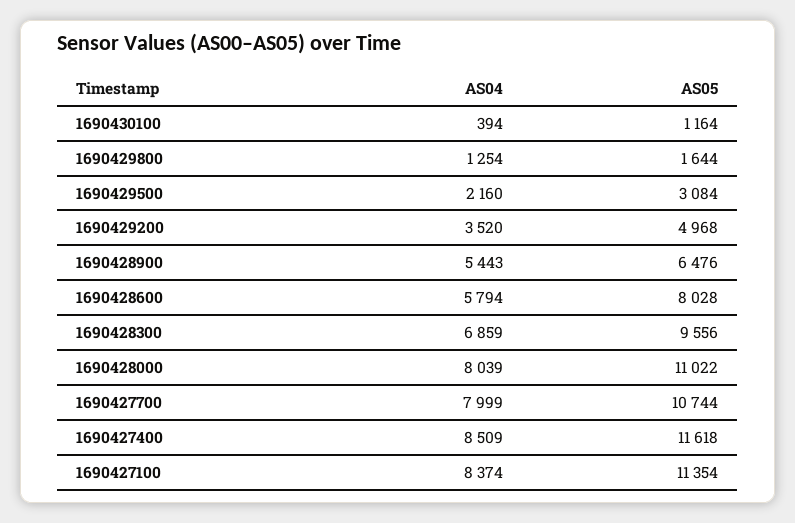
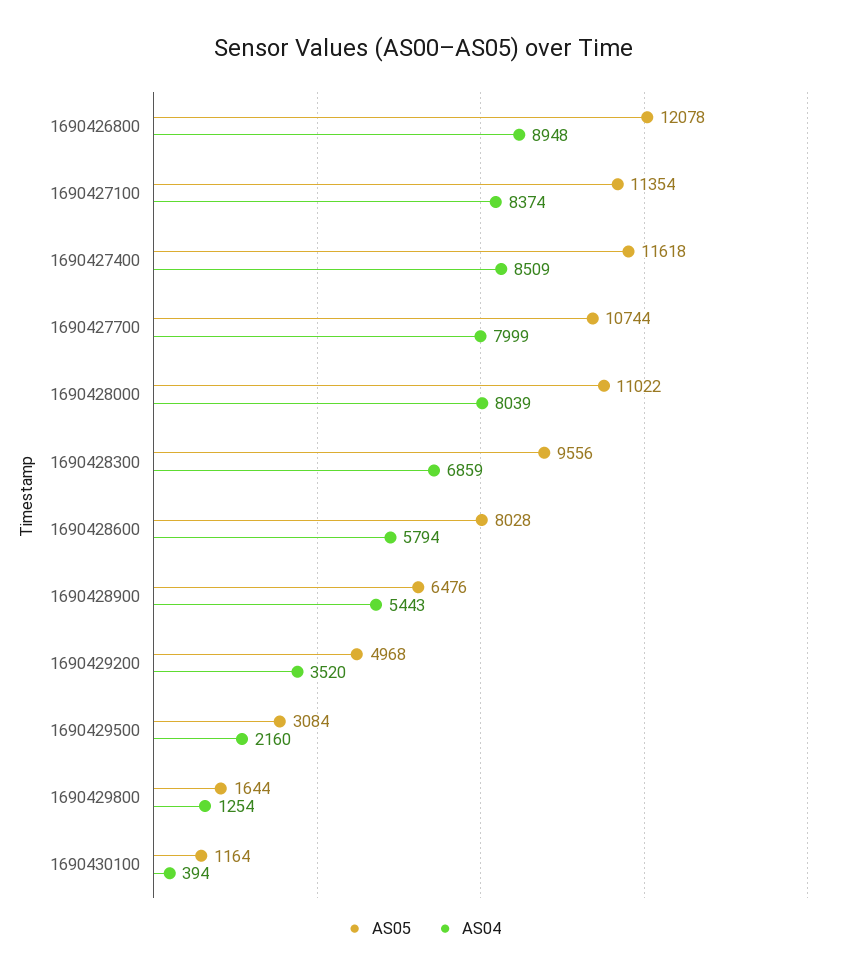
  {
    "AS04": {
      "1690430100": 394,
      "1690429800": 1254,
      "1690429500": 2160,
      "1690429200": 3520,
      "1690428900": 5443,
      "1690428600": 5794,
      "1690428300": 6859,
      "1690428000": 8039,
      "1690427700": 7999,
      "1690427400": 8509,
-     "1690427100": 8374
+     "1690427100": 8374,
+     "1690426800": 8948
    },
    "AS05": {
      "1690430100": 1164,
      "1690429800": 1644,
      "1690429500": 3084,
      "1690429200": 4968,
      "1690428900": 6476,
      "1690428600": 8028,
      "1690428300": 9556,
      "1690428000": 11022,
      "1690427700": 10744,
      "1690427400": 11618,
-     "1690427100": 11354
+     "1690427100": 11354,
+     "1690426800": 12078
    }
  }

